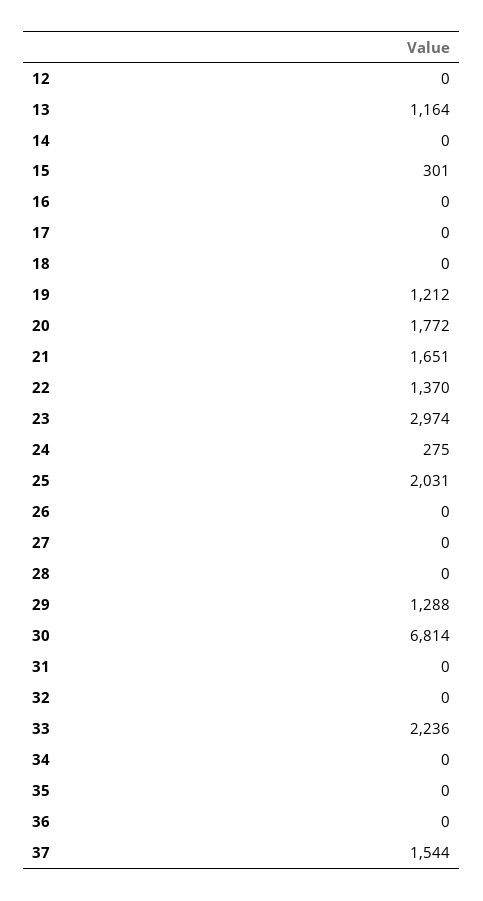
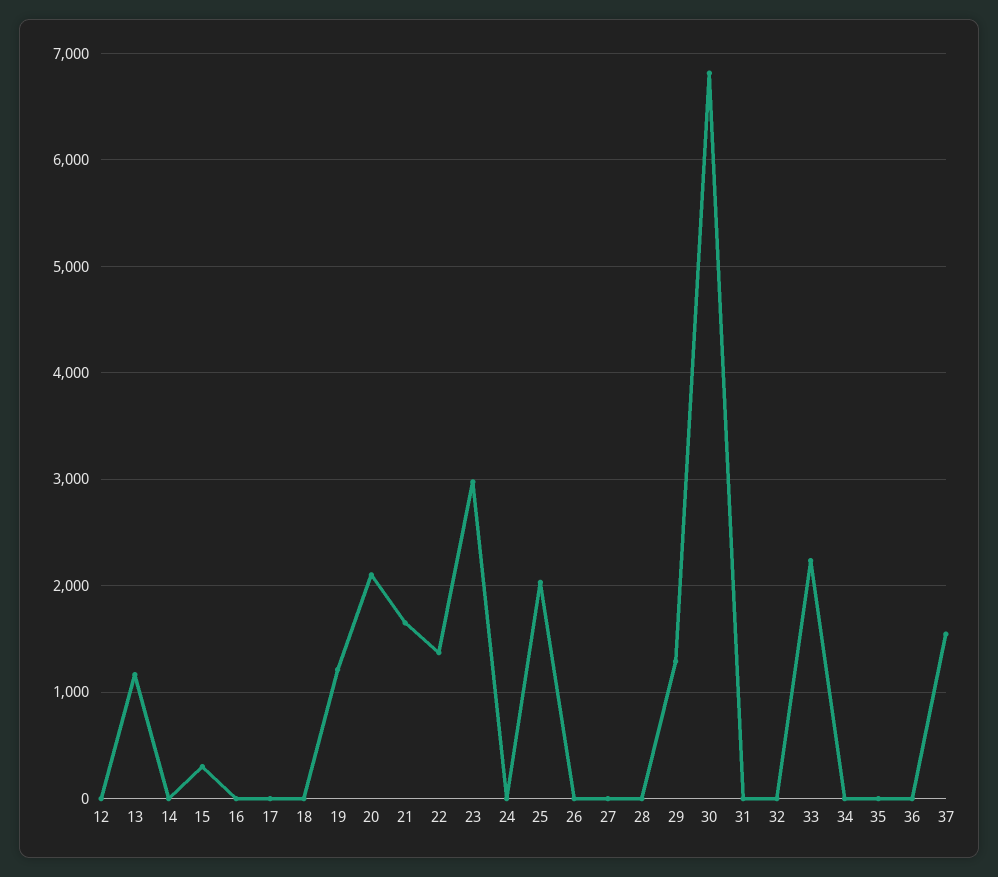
  {
    "12": 0,
    "13": 1164,
    "14": 0,
    "15": 301,
    "16": 0,
    "17": 0,
    "18": 0,
    "19": 1212,
-   "20": 1772,
+   "20": 2100,
    "21": 1651,
    "22": 1370,
    "23": 2974,
-   "24": 275,
+   "24": 0,
    "25": 2031,
    "26": 0,
    "27": 0,
    "28": 0,
    "29": 1288,
    "30": 6814,
    "31": 0,
    "32": 0,
    "33": 2236,
    "34": 0,
    "35": 0,
    "36": 0,
    "37": 1544
  }

